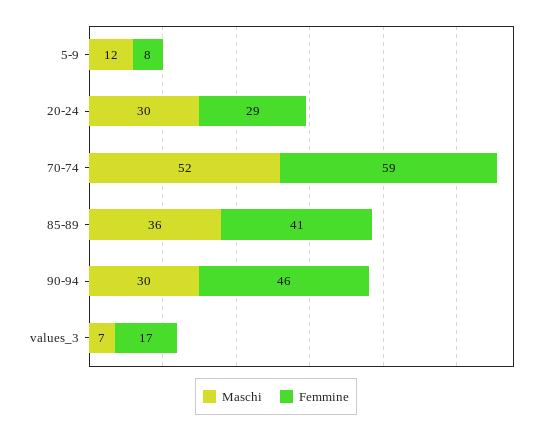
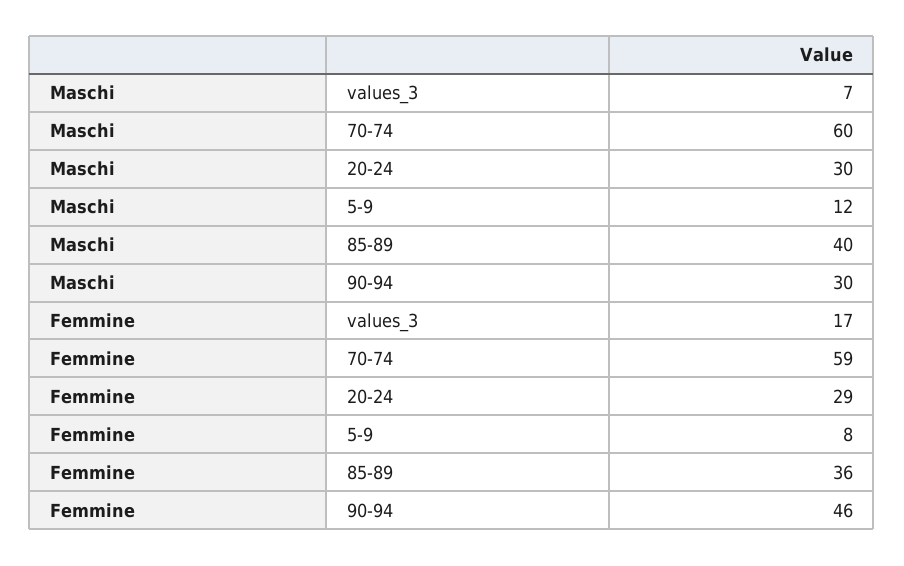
  {
    "Maschi": {
      "5-9": 12,
      "20-24": 30,
-     "70-74": 52,
+     "70-74": 60,
-     "85-89": 36,
+     "85-89": 40,
      "90-94": 30,
      "values_3": 7
    },
    "Femmine": {
      "5-9": 8,
      "20-24": 29,
      "70-74": 59,
-     "85-89": 41,
+     "85-89": 36,
      "90-94": 46,
      "values_3": 17
    }
  }

